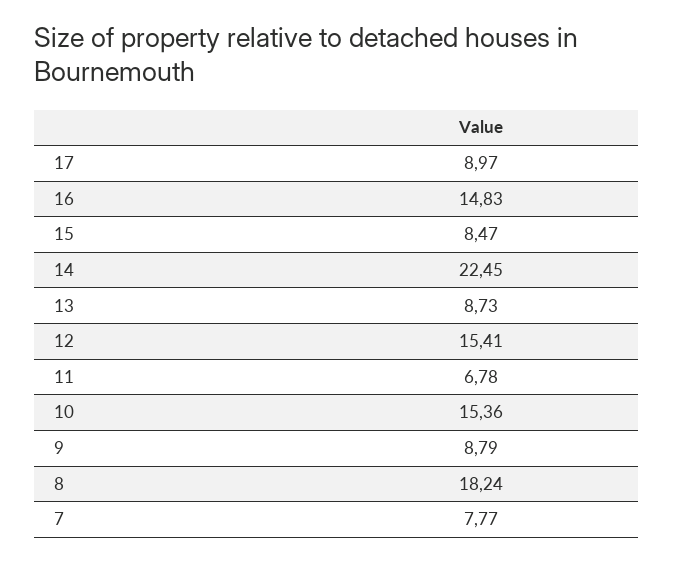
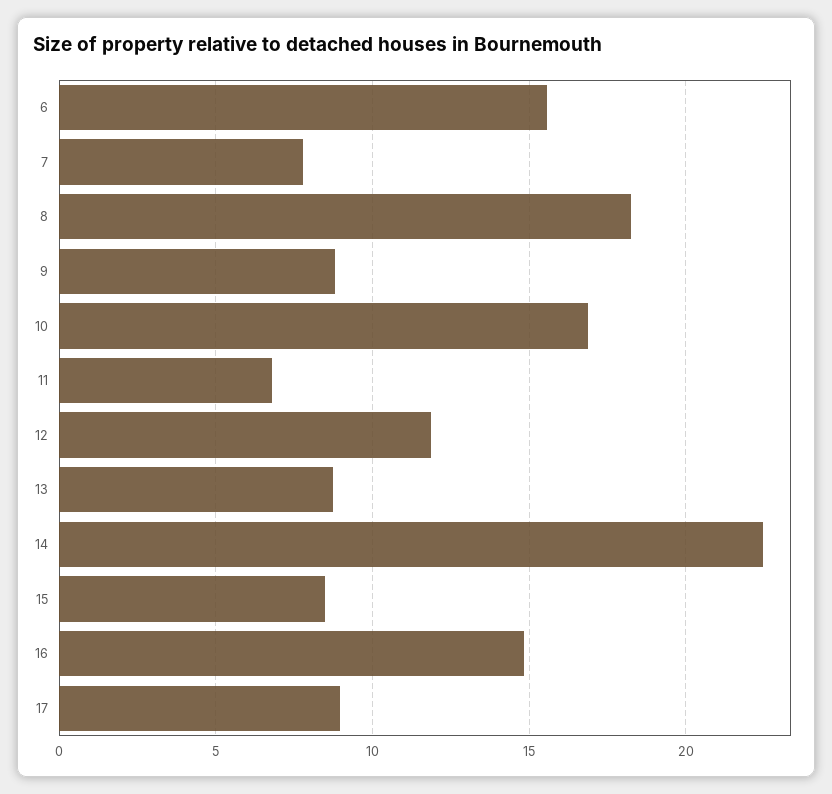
  {
    "17": 8.97,
    "16": 14.83,
    "15": 8.47,
    "14": 22.45,
    "13": 8.73,
-   "12": 15.41,
+   "12": 12,
    "11": 6.78,
-   "10": 15.36,
+   "10": 17,
    "9": 8.79,
    "8": 18.24,
-   "7": 7.77
+   "7": 7.77,
+   "6": 15.5
  }

